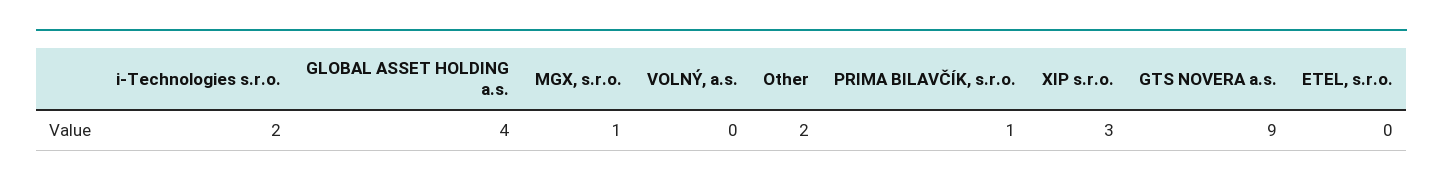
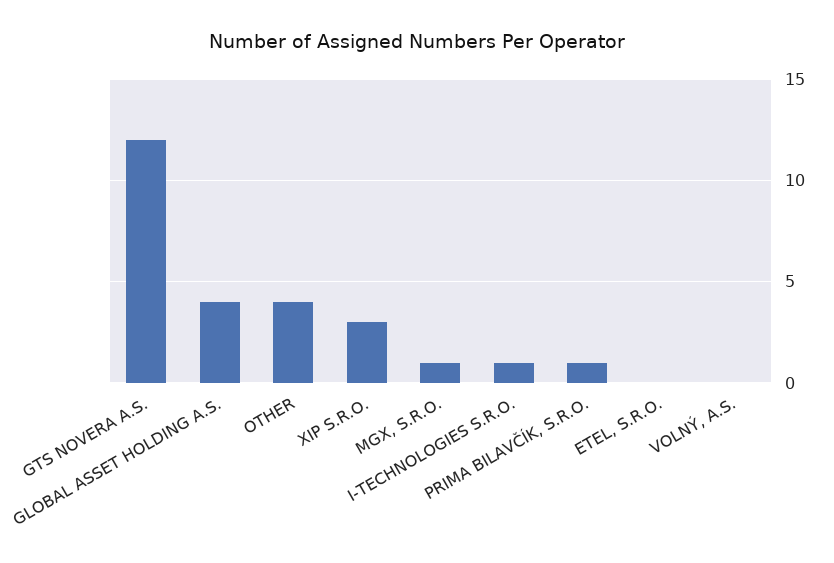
  {
-   "i-Technologies s.r.o.": 2,
+   "i-Technologies s.r.o.": 1,
    "GLOBAL ASSET HOLDING a.s.": 4,
    "MGX, s.r.o.": 1,
    "VOLNÝ, a.s.": 0,
-   "Other": 2,
+   "Other": 4,
    "PRIMA BILAVČÍK, s.r.o.": 1,
    "XIP s.r.o.": 3,
-   "GTS NOVERA a.s.": 9,
+   "GTS NOVERA a.s.": 12,
    "ETEL, s.r.o.": 0
  }

